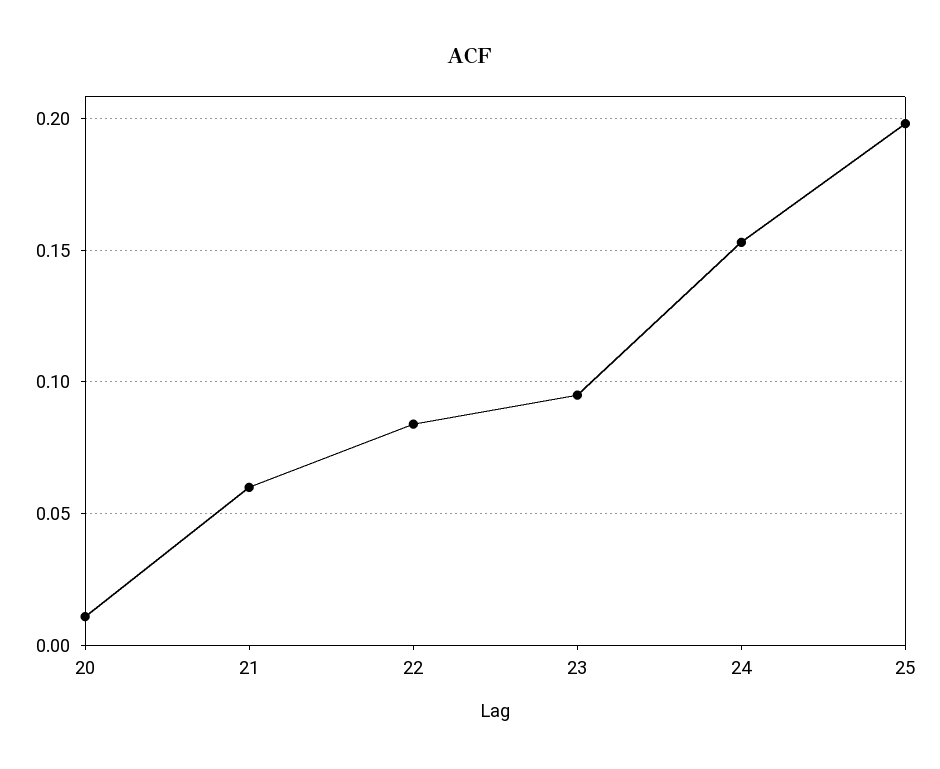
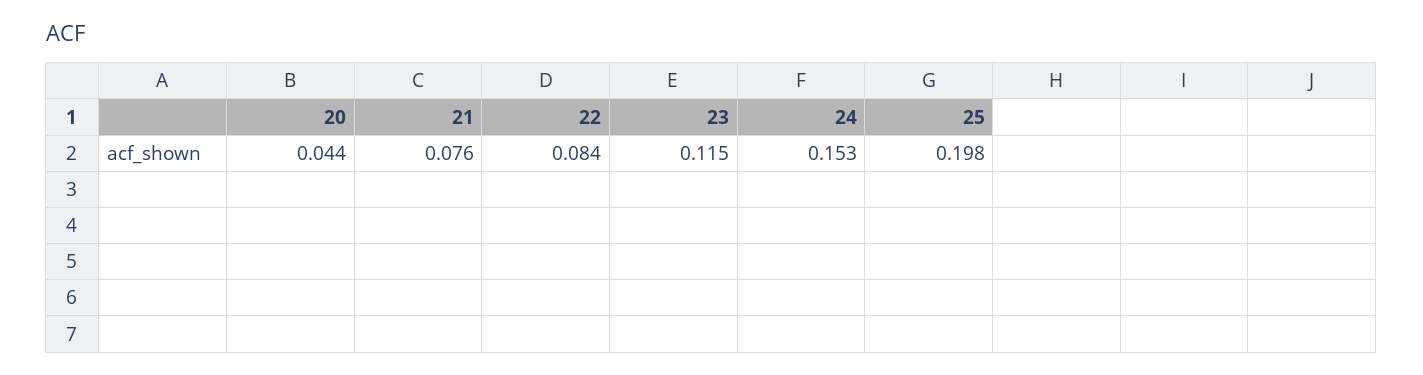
  {
-   "20": 0.01,
+   "20": 0.044,
-   "21": 0.06,
+   "21": 0.076,
    "22": 0.084,
-   "23": 0.095,
+   "23": 0.115,
    "24": 0.153,
    "25": 0.198
  }

